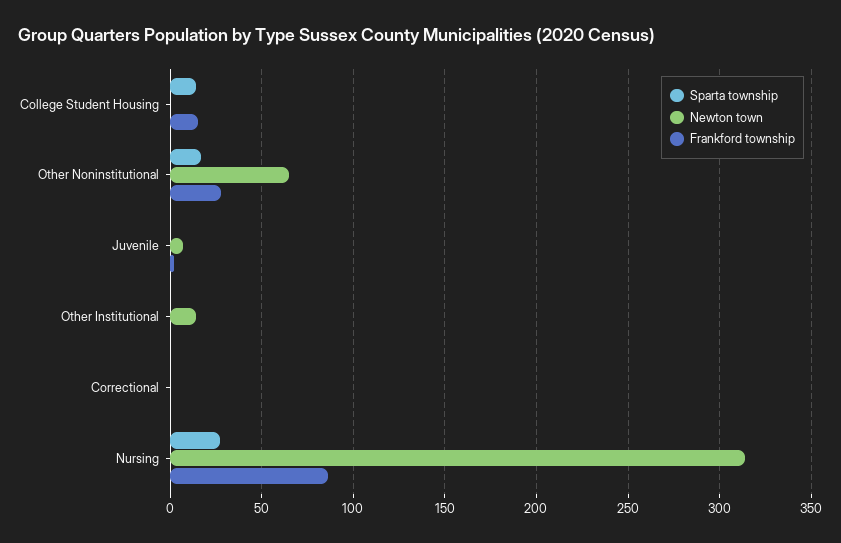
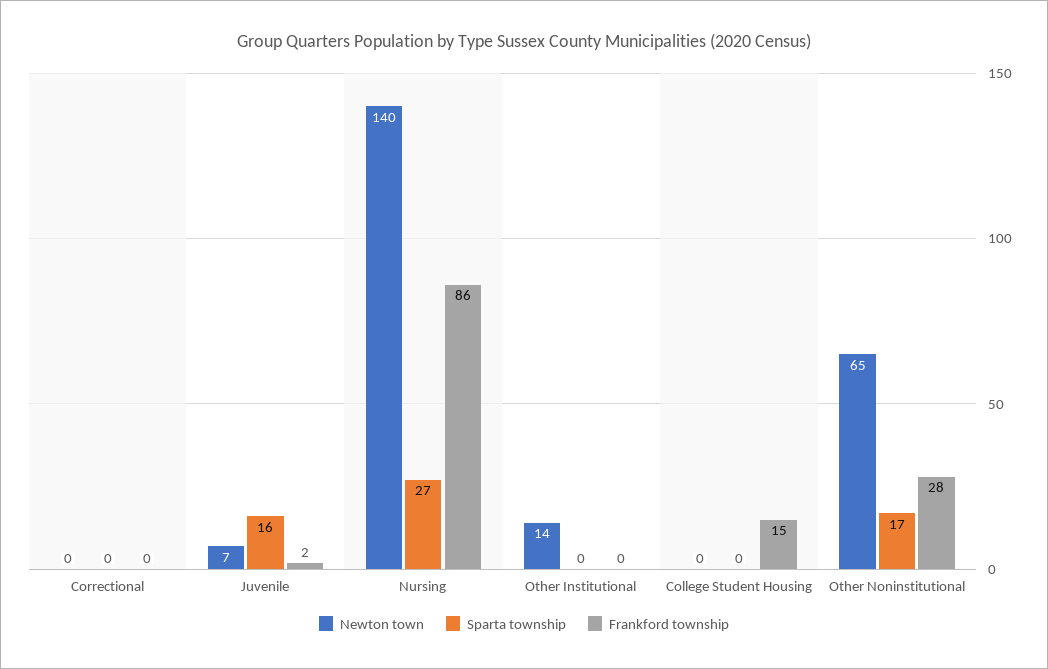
  {
    "Sparta township": {
-     "College Student Housing": 15,
+     "College Student Housing": 0,
      "Other Noninstitutional": 17,
-     "Juvenile": 0,
+     "Juvenile": 16,
      "Other Institutional": 0,
      "Correctional": 0,
      "Nursing": 27
    },
    "Newton town": {
      "College Student Housing": 0,
      "Other Noninstitutional": 65,
      "Juvenile": 7,
      "Other Institutional": 14,
      "Correctional": 0,
-     "Nursing": 315
+     "Nursing": 140
    },
    "Frankford township": {
      "College Student Housing": 15,
      "Other Noninstitutional": 28,
      "Juvenile": 2,
      "Other Institutional": 0,
      "Correctional": 0,
      "Nursing": 86
    }
  }

